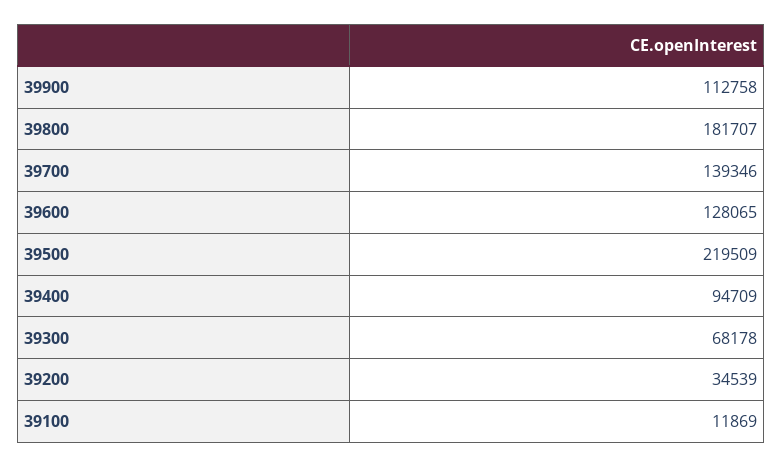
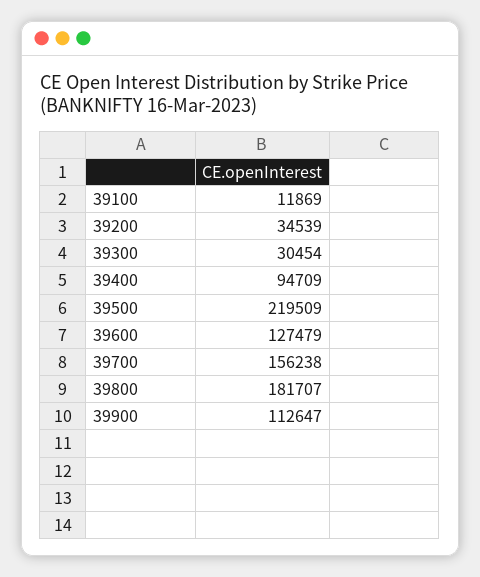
  {
-   "39900": 112758,
+   "39900": 112647,
    "39800": 181707,
-   "39700": 139346,
+   "39700": 156238,
-   "39600": 128065,
+   "39600": 127479,
    "39500": 219509,
    "39400": 94709,
-   "39300": 68178,
+   "39300": 30454,
    "39200": 34539,
    "39100": 11869
  }

